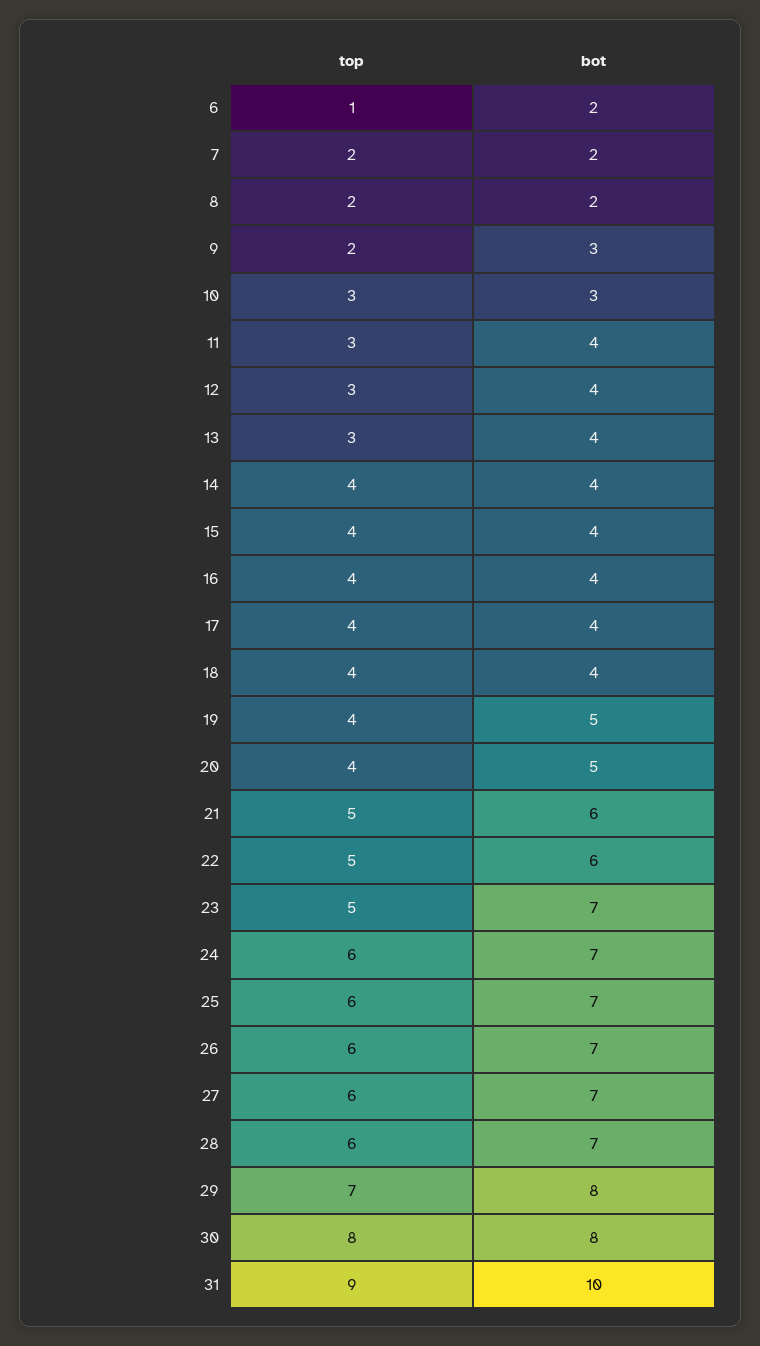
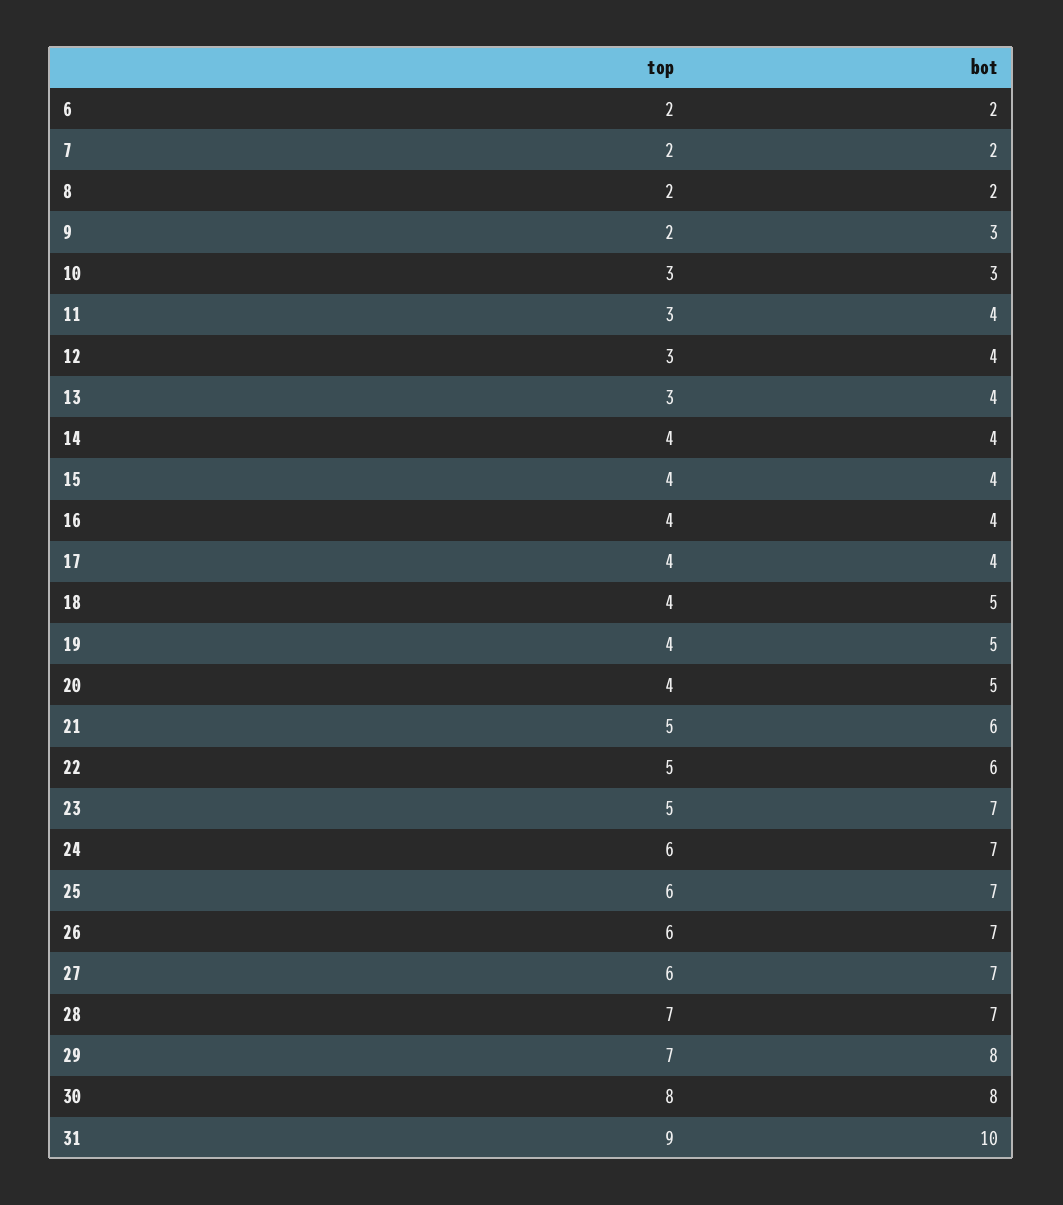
  {
    "top": {
-     "6": 1,
+     "6": 2,
      "7": 2,
      "8": 2,
      "9": 2,
      "10": 3,
      "11": 3,
      "12": 3,
      "13": 3,
      "14": 4,
      "15": 4,
      "16": 4,
      "17": 4,
      "18": 4,
      "19": 4,
      "20": 4,
      "21": 5,
      "22": 5,
      "23": 5,
      "24": 6,
      "25": 6,
      "26": 6,
      "27": 6,
-     "28": 6,
+     "28": 7,
      "29": 7,
      "30": 8,
      "31": 9
    },
    "bot": {
      "6": 2,
      "7": 2,
      "8": 2,
      "9": 3,
      "10": 3,
      "11": 4,
      "12": 4,
      "13": 4,
      "14": 4,
      "15": 4,
      "16": 4,
      "17": 4,
-     "18": 4,
+     "18": 5,
      "19": 5,
      "20": 5,
      "21": 6,
      "22": 6,
      "23": 7,
      "24": 7,
      "25": 7,
      "26": 7,
      "27": 7,
      "28": 7,
      "29": 8,
      "30": 8,
      "31": 10
    }
  }

